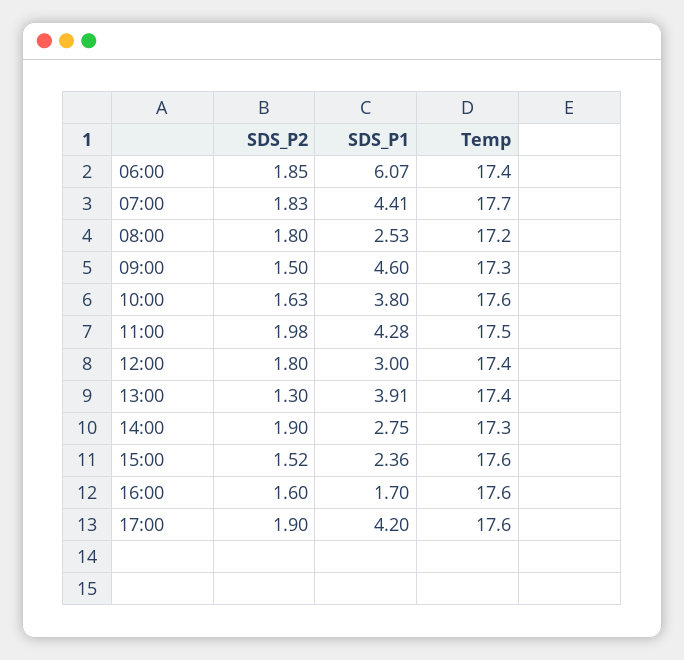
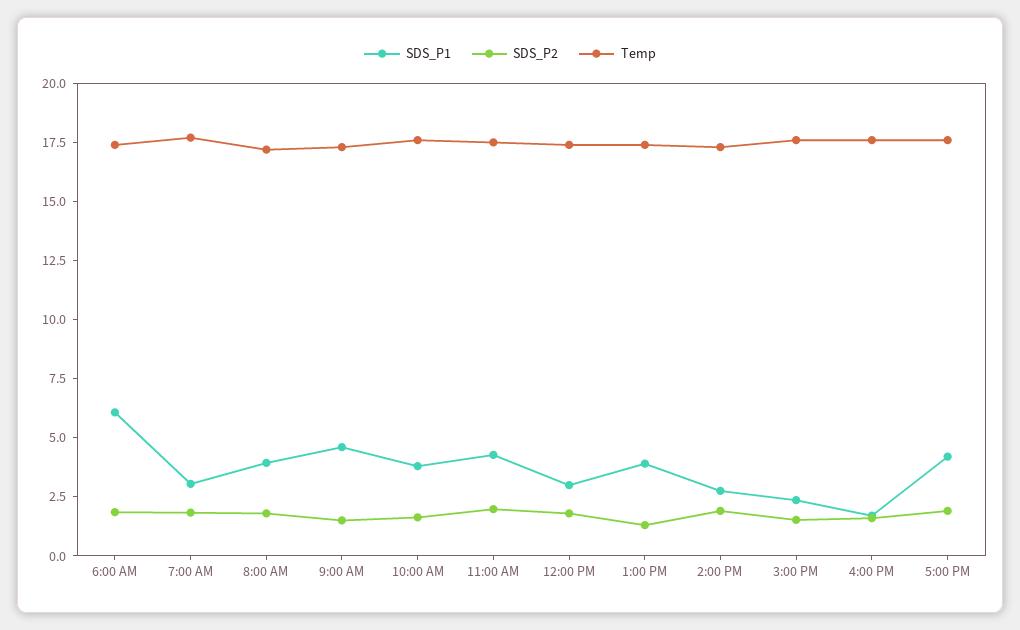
  {
    "SDS_P2": {
      "06:00": 1.85,
      "07:00": 1.83,
      "08:00": 1.8,
      "09:00": 1.5,
      "10:00": 1.63,
      "11:00": 1.98,
      "12:00": 1.8,
      "13:00": 1.3,
      "14:00": 1.9,
      "15:00": 1.52,
      "16:00": 1.6,
      "17:00": 1.9
    },
    "SDS_P1": {
      "06:00": 6.07,
-     "07:00": 4.41,
+     "07:00": 3,
-     "08:00": 2.53,
+     "08:00": 4,
      "09:00": 4.6,
      "10:00": 3.8,
      "11:00": 4.28,
      "12:00": 3,
      "13:00": 3.91,
      "14:00": 2.75,
      "15:00": 2.36,
      "16:00": 1.7,
      "17:00": 4.2
    },
    "Temp": {
      "06:00": 17.4,
      "07:00": 17.7,
      "08:00": 17.2,
      "09:00": 17.3,
      "10:00": 17.6,
      "11:00": 17.5,
      "12:00": 17.4,
      "13:00": 17.4,
      "14:00": 17.3,
      "15:00": 17.6,
      "16:00": 17.6,
      "17:00": 17.6
    }
  }

